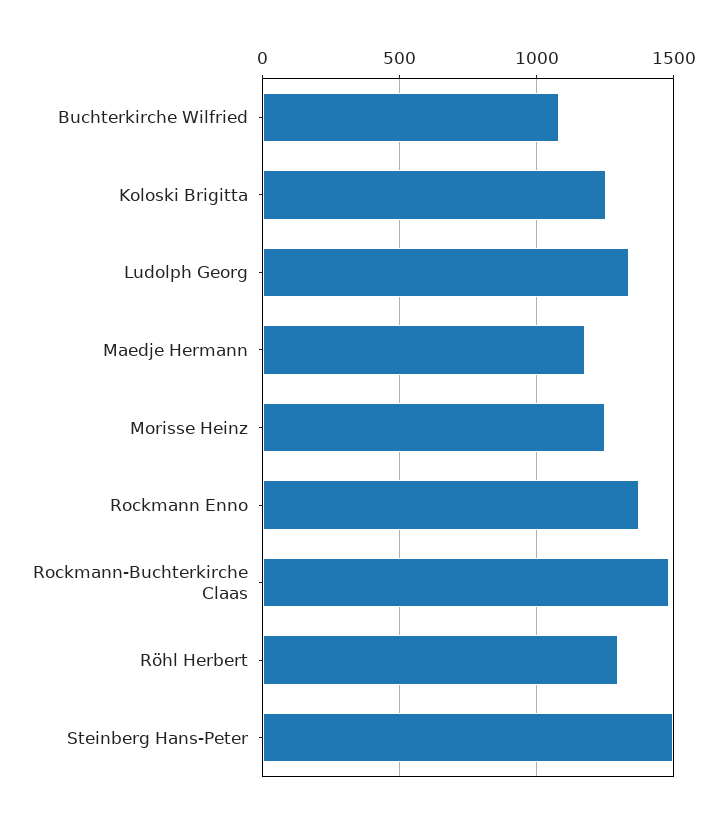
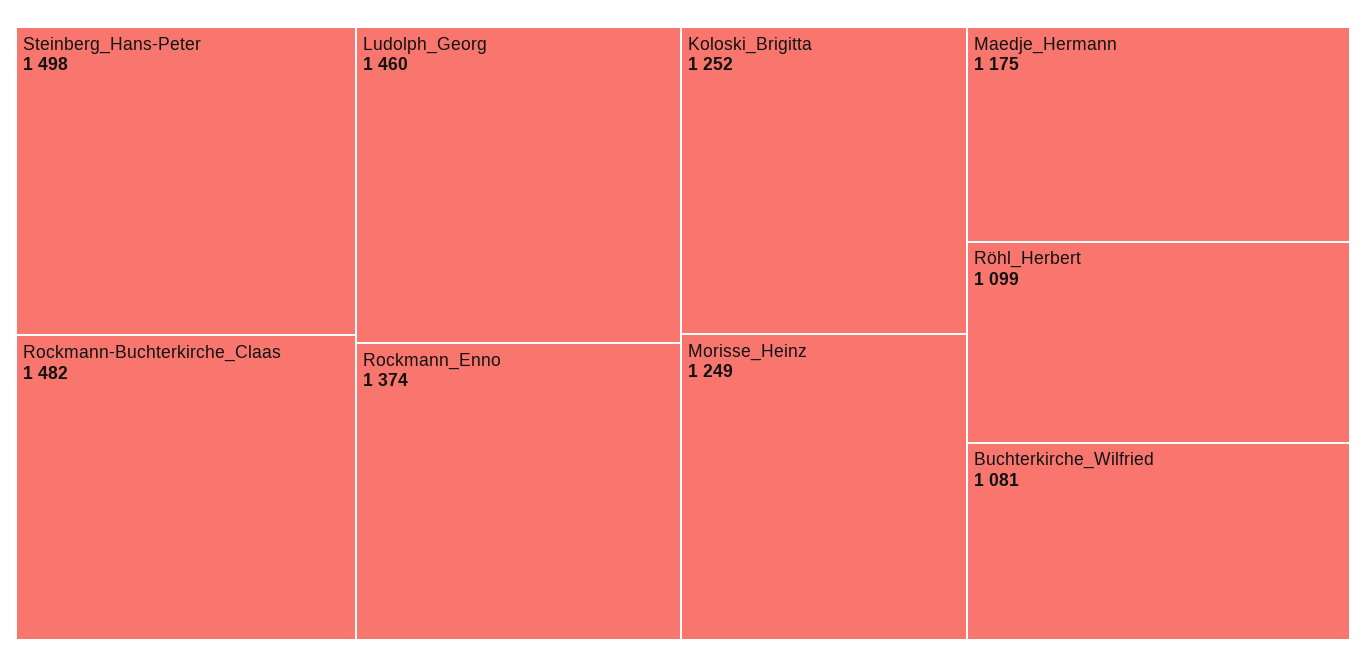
  {
    "Buchterkirche Wilfried": 1081,
    "Koloski Brigitta": 1252,
-   "Ludolph Georg": 1350,
+   "Ludolph Georg": 1460,
    "Maedje Hermann": 1175,
    "Morisse Heinz": 1249,
    "Rockmann Enno": 1374,
    "Rockmann-Buchterkirche Claas": 1482,
-   "Röhl Herbert": 1300,
+   "Röhl Herbert": 1099,
    "Steinberg Hans-Peter": 1498
  }

